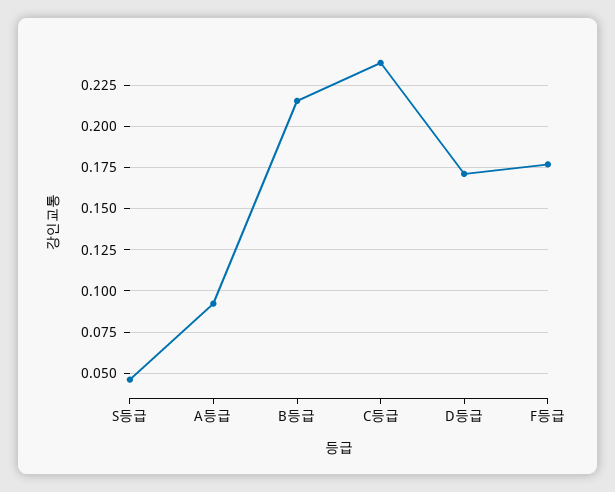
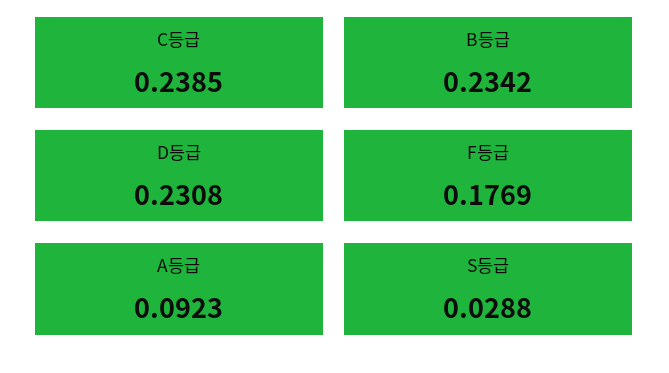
  {
-   "S등급": 0.045,
+   "S등급": 0.0288,
    "A등급": 0.0923,
-   "B등급": 0.215,
+   "B등급": 0.2342,
    "C등급": 0.2385,
-   "D등급": 0.17,
+   "D등급": 0.2308,
    "F등급": 0.1769
  }

